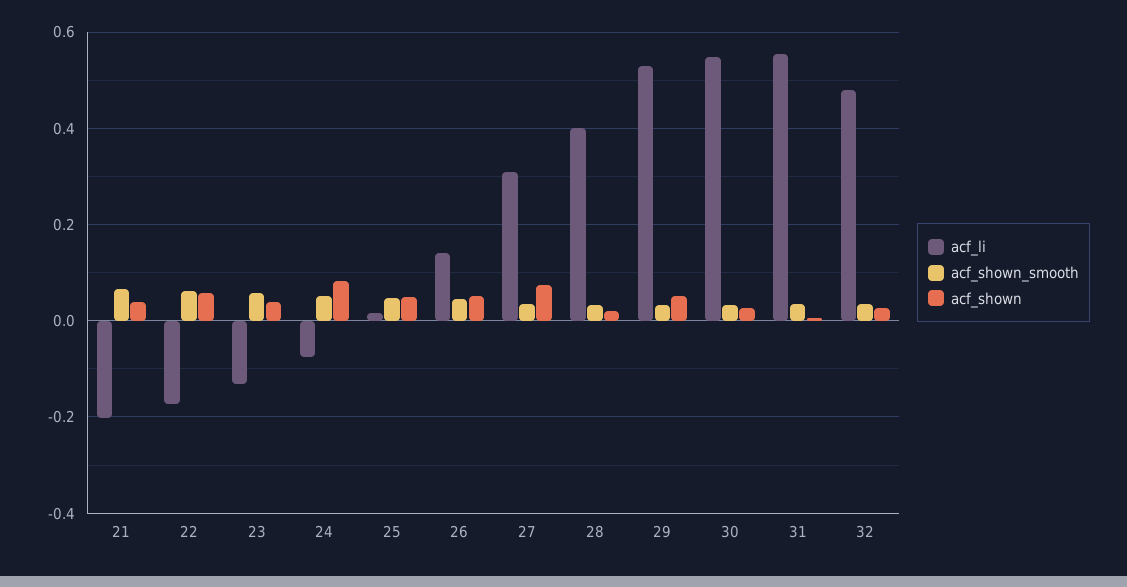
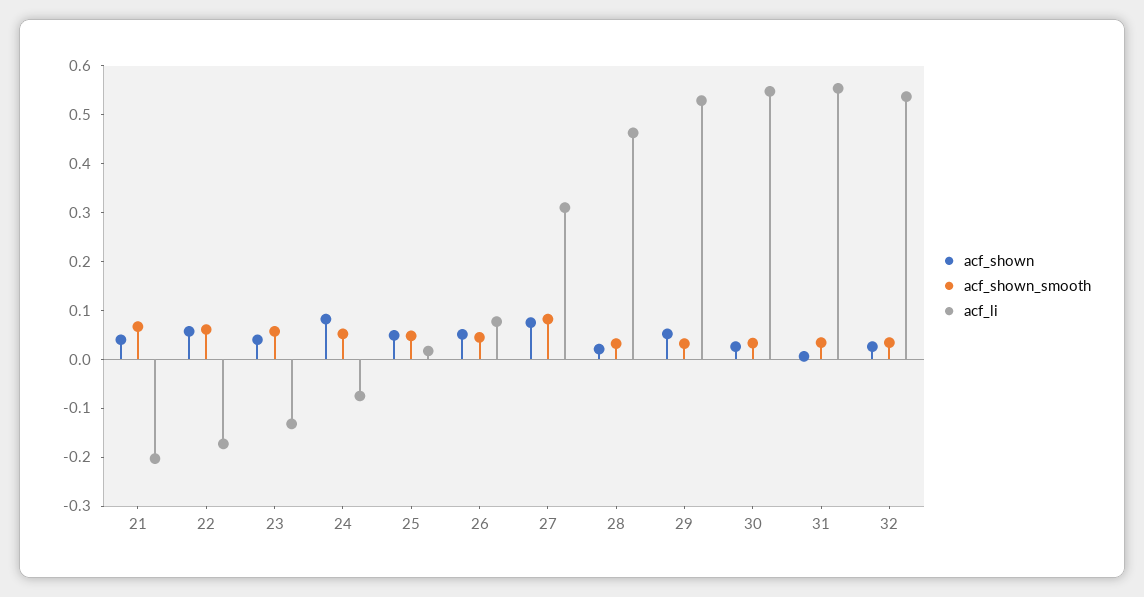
  {
    "acf_li": {
      "21": -0.2,
      "22": -0.18,
      "23": -0.14,
      "24": -0.08,
      "25": 0.02,
-     "26": 0.14,
+     "26": 0.08,
      "27": 0.32,
-     "28": 0.4,
+     "28": 0.46,
      "29": 0.52,
      "30": 0.54,
      "31": 0.56,
-     "32": 0.48
+     "32": 0.54
    },
    "acf_shown_smooth": {
      "21": 0.06,
      "22": 0.06,
      "23": 0.06,
      "24": 0.06,
      "25": 0.04,
      "26": 0.04,
-     "27": 0.04,
+     "27": 0.08,
      "28": 0.04,
      "29": 0.04,
      "30": 0.04,
      "31": 0.04,
      "32": 0.04
    },
    "acf_shown": {
      "21": 0.04,
      "22": 0.06,
      "23": 0.04,
      "24": 0.08,
      "25": 0.04,
      "26": 0.06,
      "27": 0.08,
      "28": 0.02,
      "29": 0.06,
      "30": 0.02,
      "31": 0,
      "32": 0.02
    }
  }

